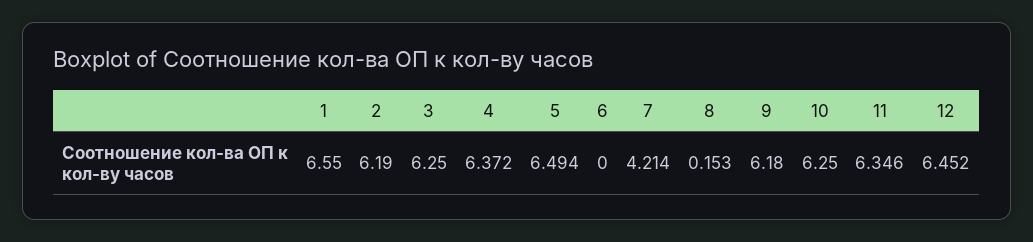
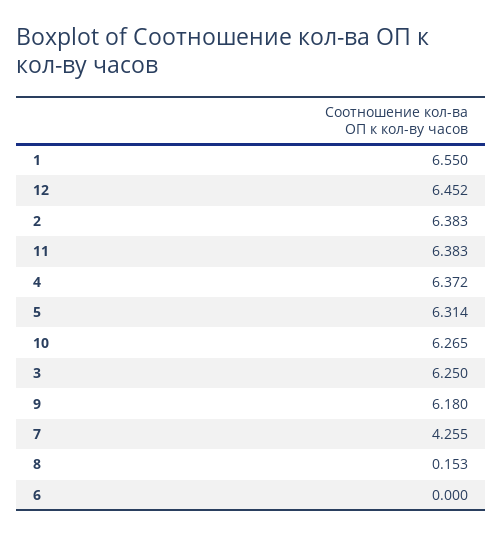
  {
    "1": 6.55,
-   "2": 6.19,
+   "2": 6.383,
    "3": 6.25,
    "4": 6.372,
-   "5": 6.494,
+   "5": 6.314,
    "6": 0,
-   "7": 4.214,
+   "7": 4.255,
    "8": 0.153,
    "9": 6.18,
-   "10": 6.25,
+   "10": 6.265,
-   "11": 6.346,
+   "11": 6.383,
    "12": 6.452
  }

